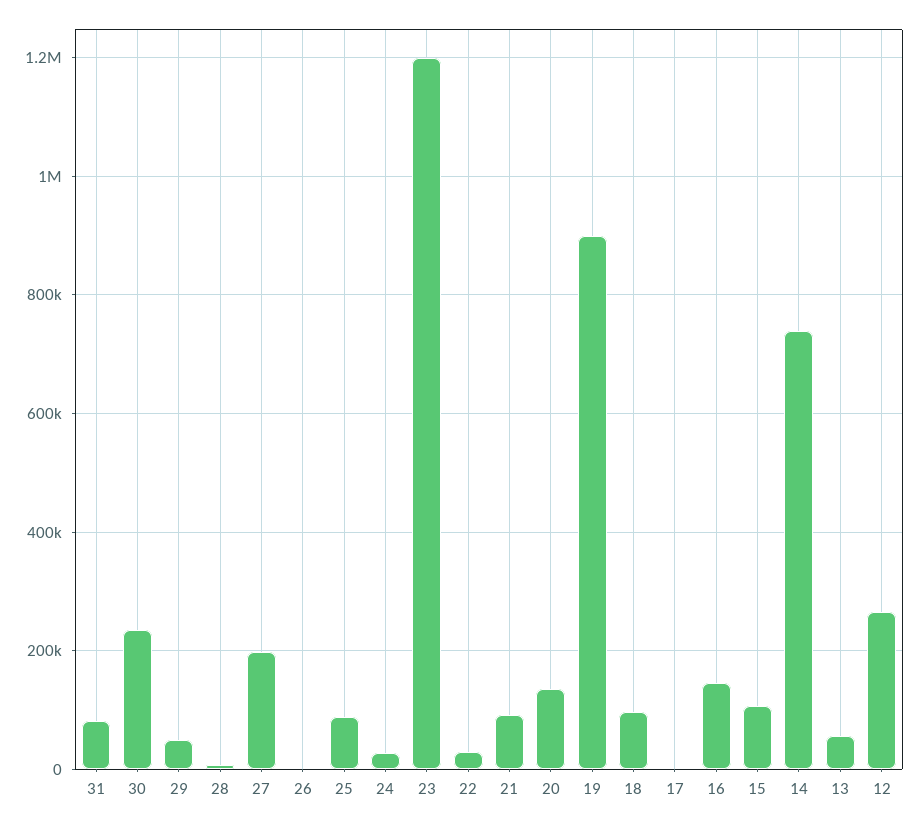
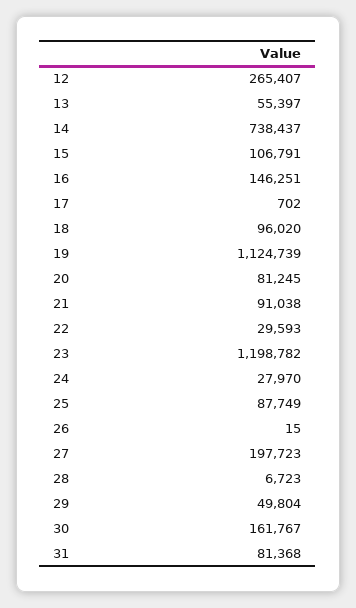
  {
    "31": 81368,
-   "30": 240000,
+   "30": 161767,
    "29": 49804,
    "28": 6723,
    "27": 197723,
    "26": 15,
    "25": 87749,
    "24": 27970,
    "23": 1198782,
    "22": 29593,
    "21": 91038,
-   "20": 140000,
+   "20": 81245,
-   "19": 900000,
+   "19": 1124739,
    "18": 96020,
    "17": 702,
    "16": 146251,
    "15": 106791,
    "14": 738437,
    "13": 55397,
    "12": 265407
  }

